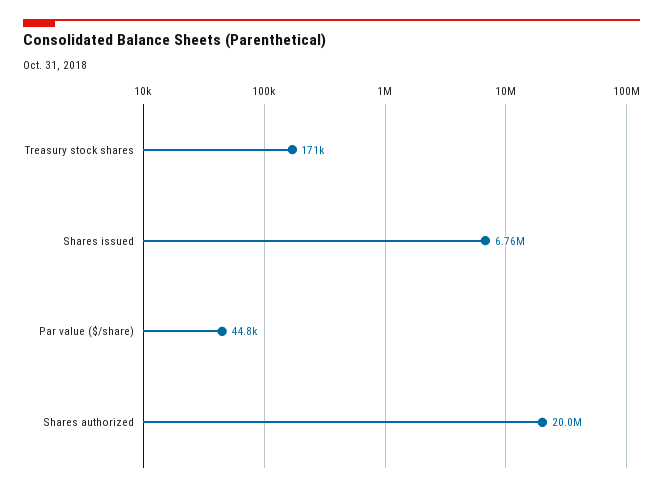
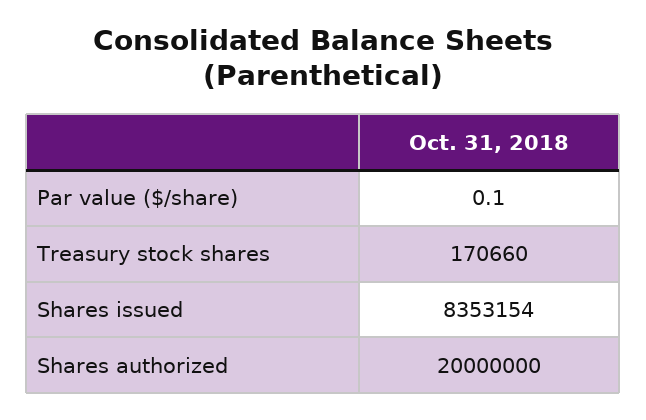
  {
    "Treasury stock shares": 170660,
-   "Shares issued": 6760000,
+   "Shares issued": 8353154,
-   "Par value ($/share)": 44800,
+   "Par value ($/share)": 0.1,
    "Shares authorized": 20000000
  }

